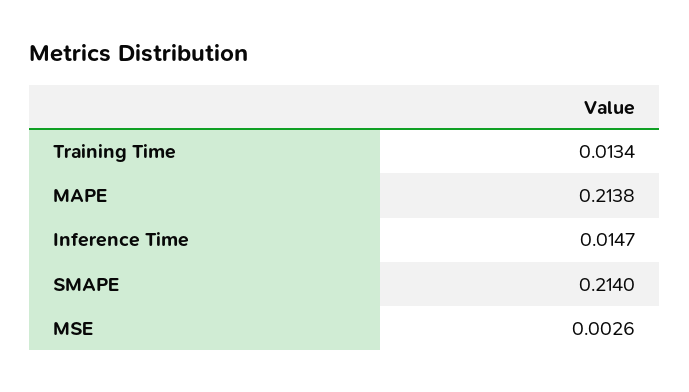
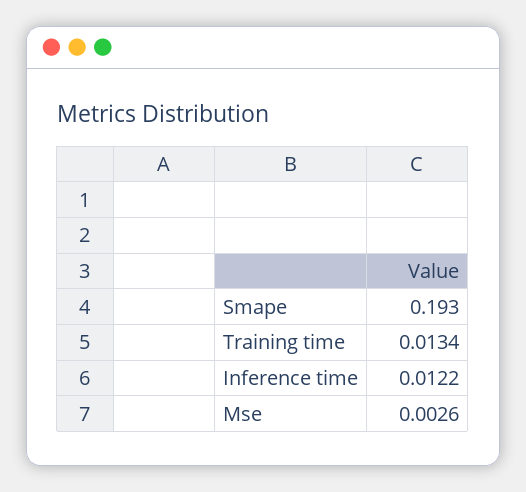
  {
    "Training Time": 0.0134,
-   "MAPE": 0.2138,
-   "Inference Time": 0.0147,
+   "Inference Time": 0.0122,
-   "SMAPE": 0.214,
+   "SMAPE": 0.193,
    "MSE": 0.0026
  }

